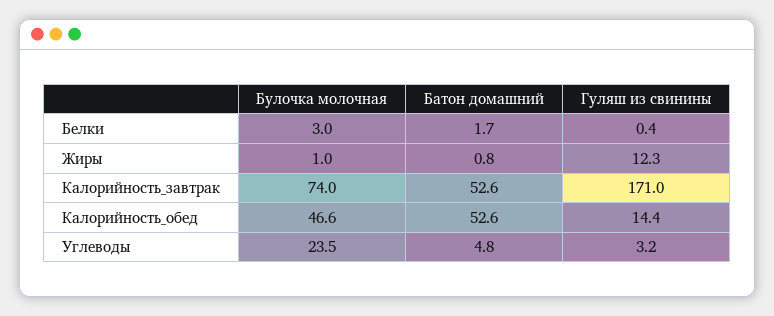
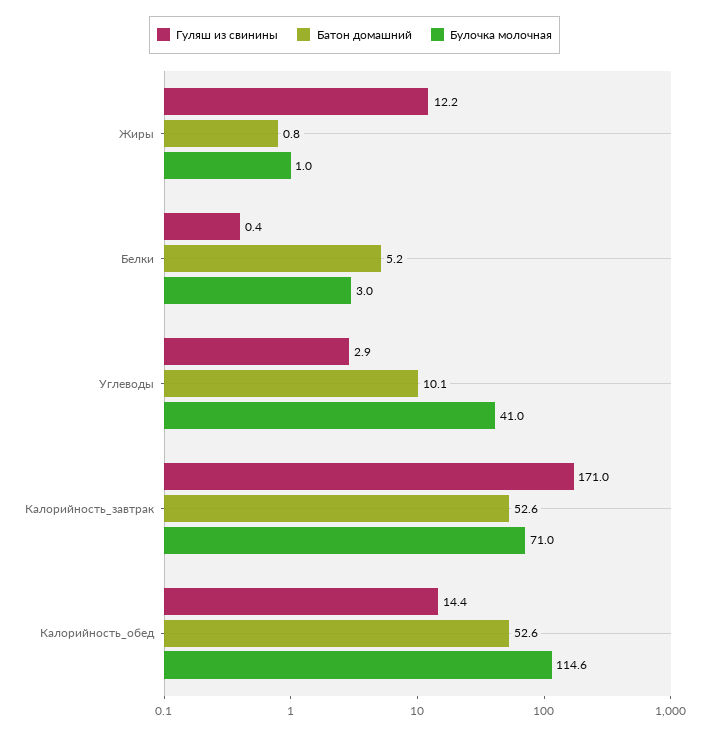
  {
    "Булочка молочная": {
      "Белки": 3,
      "Жиры": 1,
-     "Калорийность_завтрак": 74,
+     "Калорийность_завтрак": 71,
-     "Калорийность_обед": 46.6,
+     "Калорийность_обед": 114.6,
-     "Углеводы": 23.5
+     "Углеводы": 41
    },
    "Батон домашний": {
-     "Белки": 1.7,
+     "Белки": 5.2,
      "Жиры": 0.8,
      "Калорийность_завтрак": 52.6,
      "Калорийность_обед": 52.6,
-     "Углеводы": 4.8
+     "Углеводы": 10.1
    },
    "Гуляш из свинины": {
      "Белки": 0.4,
-     "Жиры": 12.3,
+     "Жиры": 12.2,
      "Калорийность_завтрак": 171,
      "Калорийность_обед": 14.4,
-     "Углеводы": 3.2
+     "Углеводы": 2.9
    }
  }

